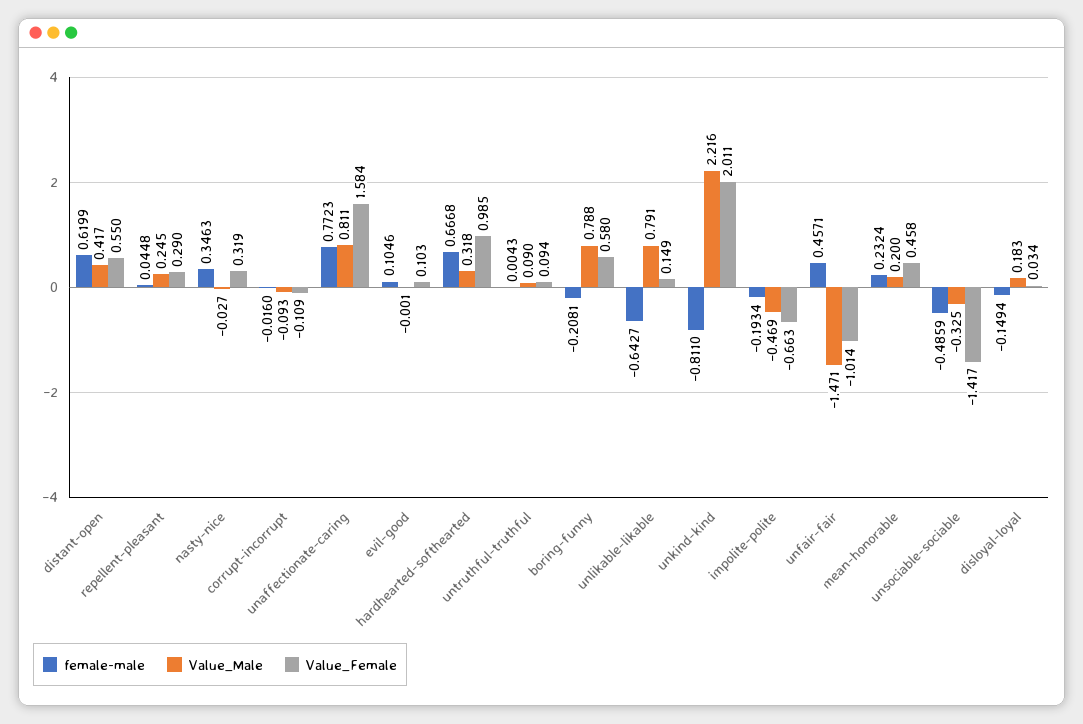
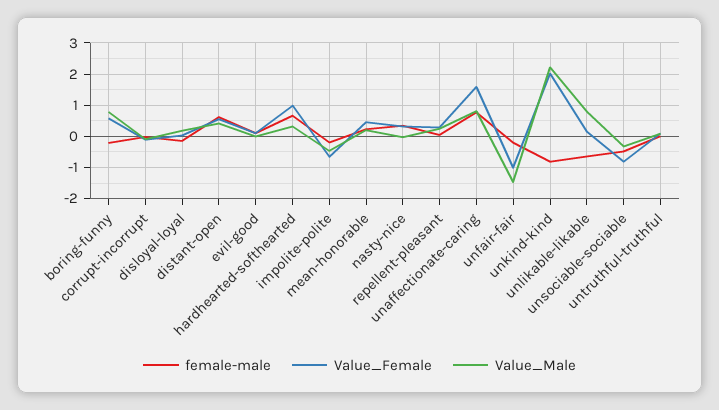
  {
    "female-male": {
      "distant-open": 0.6199,
      "repellent-pleasant": 0.0448,
      "nasty-nice": 0.3463,
      "corrupt-incorrupt": -0.016,
      "unaffectionate-caring": 0.7723,
      "evil-good": 0.1046,
      "hardhearted-softhearted": 0.6668,
      "untruthful-truthful": 0.0043,
      "boring-funny": -0.2081,
      "unlikable-likable": -0.6427,
      "unkind-kind": -0.811,
      "impolite-polite": -0.1934,
-     "unfair-fair": 0.4571,
+     "unfair-fair": -0.2,
      "mean-honorable": 0.2324,
      "unsociable-sociable": -0.4859,
      "disloyal-loyal": -0.1494
    },
    "Value_Male": {
      "distant-open": 0.417,
      "repellent-pleasant": 0.245,
      "nasty-nice": -0.027,
      "corrupt-incorrupt": -0.093,
      "unaffectionate-caring": 0.811,
      "evil-good": -0.001,
      "hardhearted-softhearted": 0.318,
      "untruthful-truthful": 0.09,
      "boring-funny": 0.788,
      "unlikable-likable": 0.791,
      "unkind-kind": 2.216,
      "impolite-polite": -0.469,
      "unfair-fair": -1.471,
      "mean-honorable": 0.2,
      "unsociable-sociable": -0.325,
      "disloyal-loyal": 0.183
    },
    "Value_Female": {
      "distant-open": 0.55,
      "repellent-pleasant": 0.29,
      "nasty-nice": 0.319,
      "corrupt-incorrupt": -0.109,
      "unaffectionate-caring": 1.584,
      "evil-good": 0.103,
      "hardhearted-softhearted": 0.985,
      "untruthful-truthful": 0.094,
      "boring-funny": 0.58,
      "unlikable-likable": 0.149,
      "unkind-kind": 2.011,
      "impolite-polite": -0.663,
      "unfair-fair": -1.014,
      "mean-honorable": 0.458,
-     "unsociable-sociable": -1.417,
+     "unsociable-sociable": -0.8,
      "disloyal-loyal": 0.034
    }
  }

